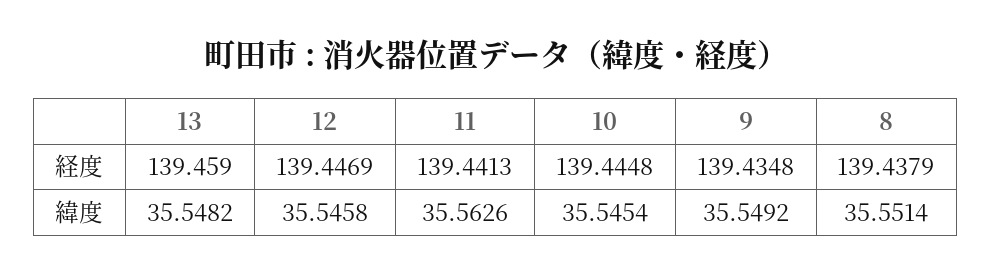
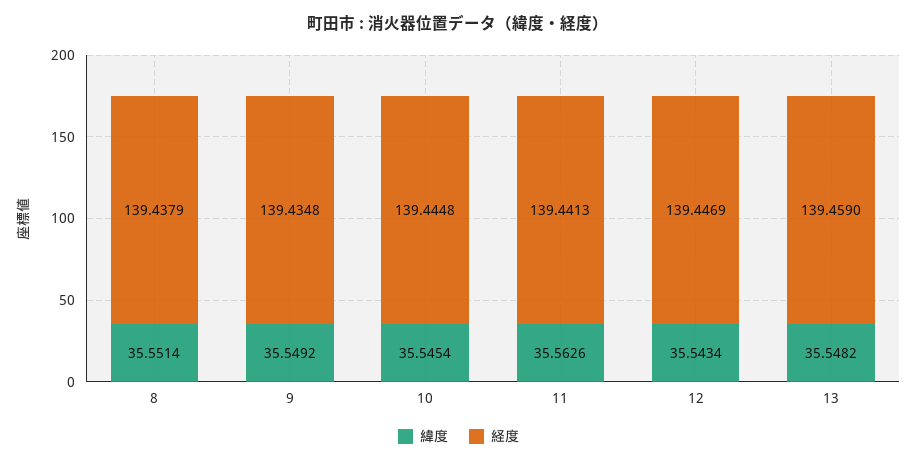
  {
    "経度": {
      "13": 139.459,
      "12": 139.4469,
      "11": 139.4413,
      "10": 139.4448,
      "9": 139.4348,
      "8": 139.4379
    },
    "緯度": {
      "13": 35.5482,
-     "12": 35.5458,
+     "12": 35.5434,
      "11": 35.5626,
      "10": 35.5454,
      "9": 35.5492,
      "8": 35.5514
    }
  }

